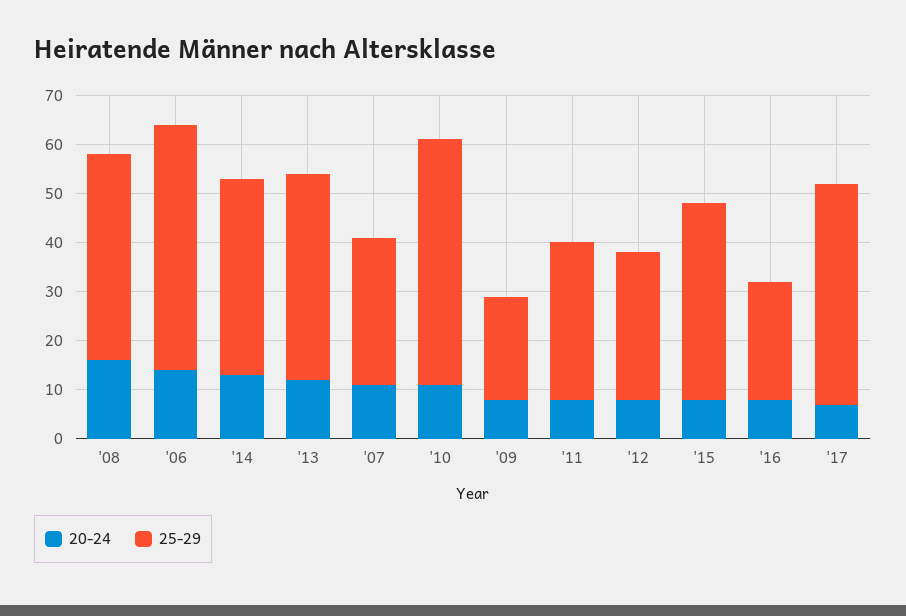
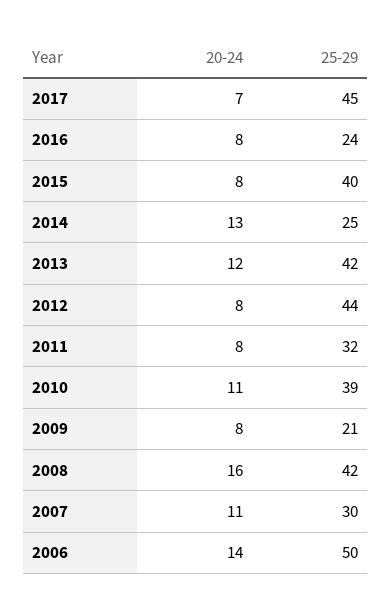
  {
    "20-24": {
      "'08": 16,
      "'06": 14,
      "'14": 13,
      "'13": 12,
      "'07": 11,
      "'10": 11,
      "'09": 8,
      "'11": 8,
      "'12": 8,
      "'15": 8,
      "'16": 8,
      "'17": 7
    },
    "25-29": {
      "'08": 42,
      "'06": 50,
-     "'14": 40,
+     "'14": 25,
      "'13": 42,
      "'07": 30,
-     "'10": 50,
+     "'10": 39,
      "'09": 21,
      "'11": 32,
-     "'12": 30,
+     "'12": 44,
      "'15": 40,
      "'16": 24,
      "'17": 45
    }
  }

